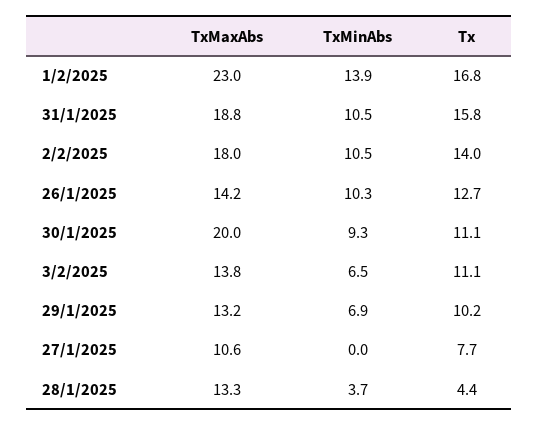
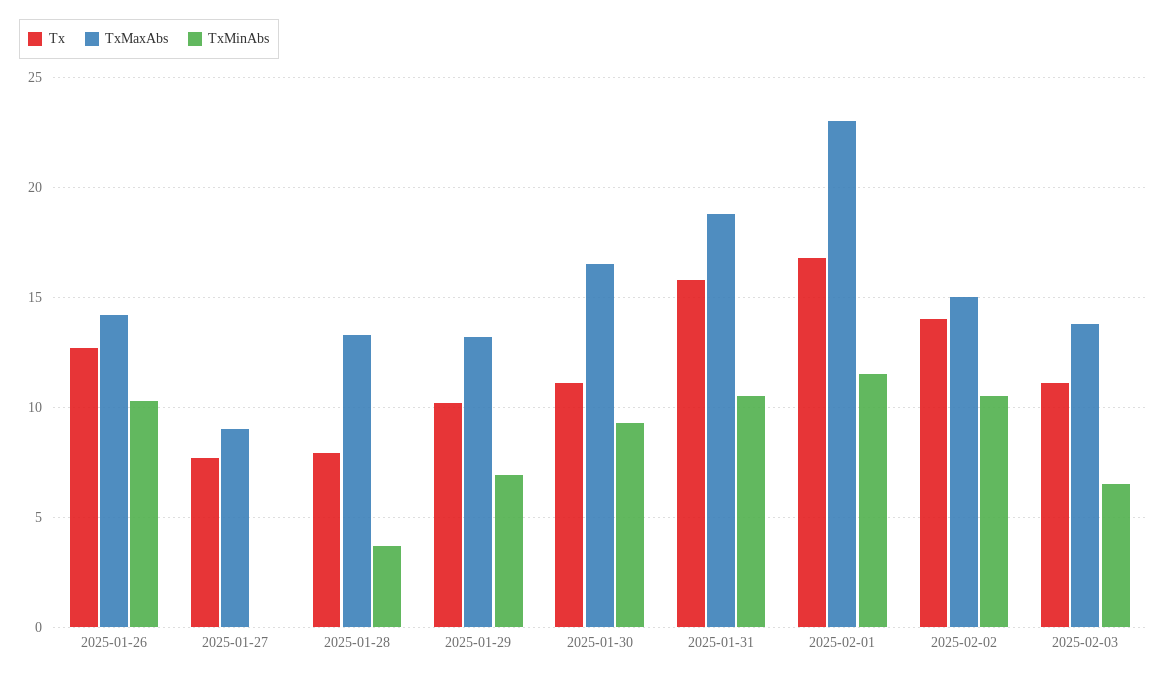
  {
    "TxMaxAbs": {
      "1/2/2025": 23,
      "31/1/2025": 18.8,
-     "2/2/2025": 18,
+     "2/2/2025": 15,
      "26/1/2025": 14.2,
-     "30/1/2025": 20,
+     "30/1/2025": 16.5,
      "3/2/2025": 13.8,
      "29/1/2025": 13.2,
-     "27/1/2025": 10.6,
+     "27/1/2025": 9,
      "28/1/2025": 13.3
    },
    "TxMinAbs": {
-     "1/2/2025": 13.9,
+     "1/2/2025": 11.5,
      "31/1/2025": 10.5,
      "2/2/2025": 10.5,
      "26/1/2025": 10.3,
      "30/1/2025": 9.3,
      "3/2/2025": 6.5,
      "29/1/2025": 6.9,
      "27/1/2025": 0,
      "28/1/2025": 3.7
    },
    "Tx": {
      "1/2/2025": 16.8,
      "31/1/2025": 15.8,
      "2/2/2025": 14,
      "26/1/2025": 12.7,
      "30/1/2025": 11.1,
      "3/2/2025": 11.1,
      "29/1/2025": 10.2,
      "27/1/2025": 7.7,
-     "28/1/2025": 4.4
+     "28/1/2025": 8
    }
  }

